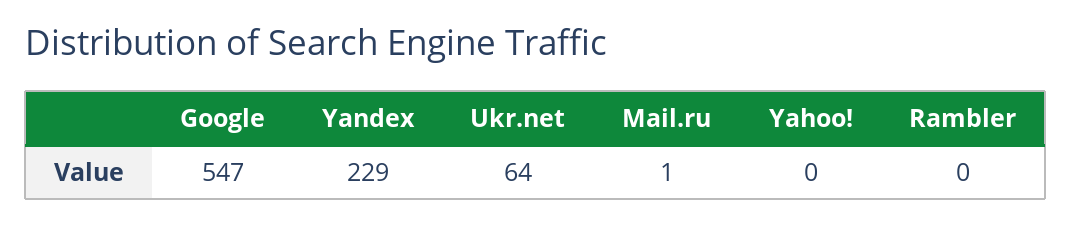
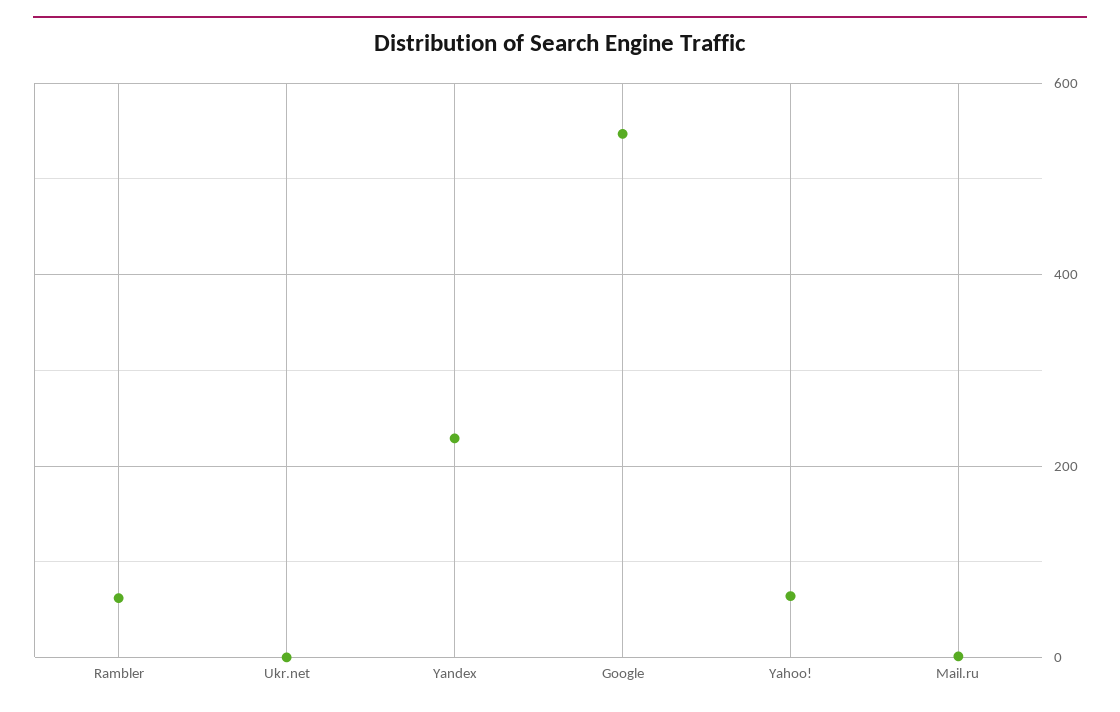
  {
    "Google": 547,
    "Yandex": 229,
-   "Ukr.net": 64,
+   "Ukr.net": 0,
    "Mail.ru": 1,
-   "Yahoo!": 0,
+   "Yahoo!": 60,
-   "Rambler": 0
+   "Rambler": 60
  }

